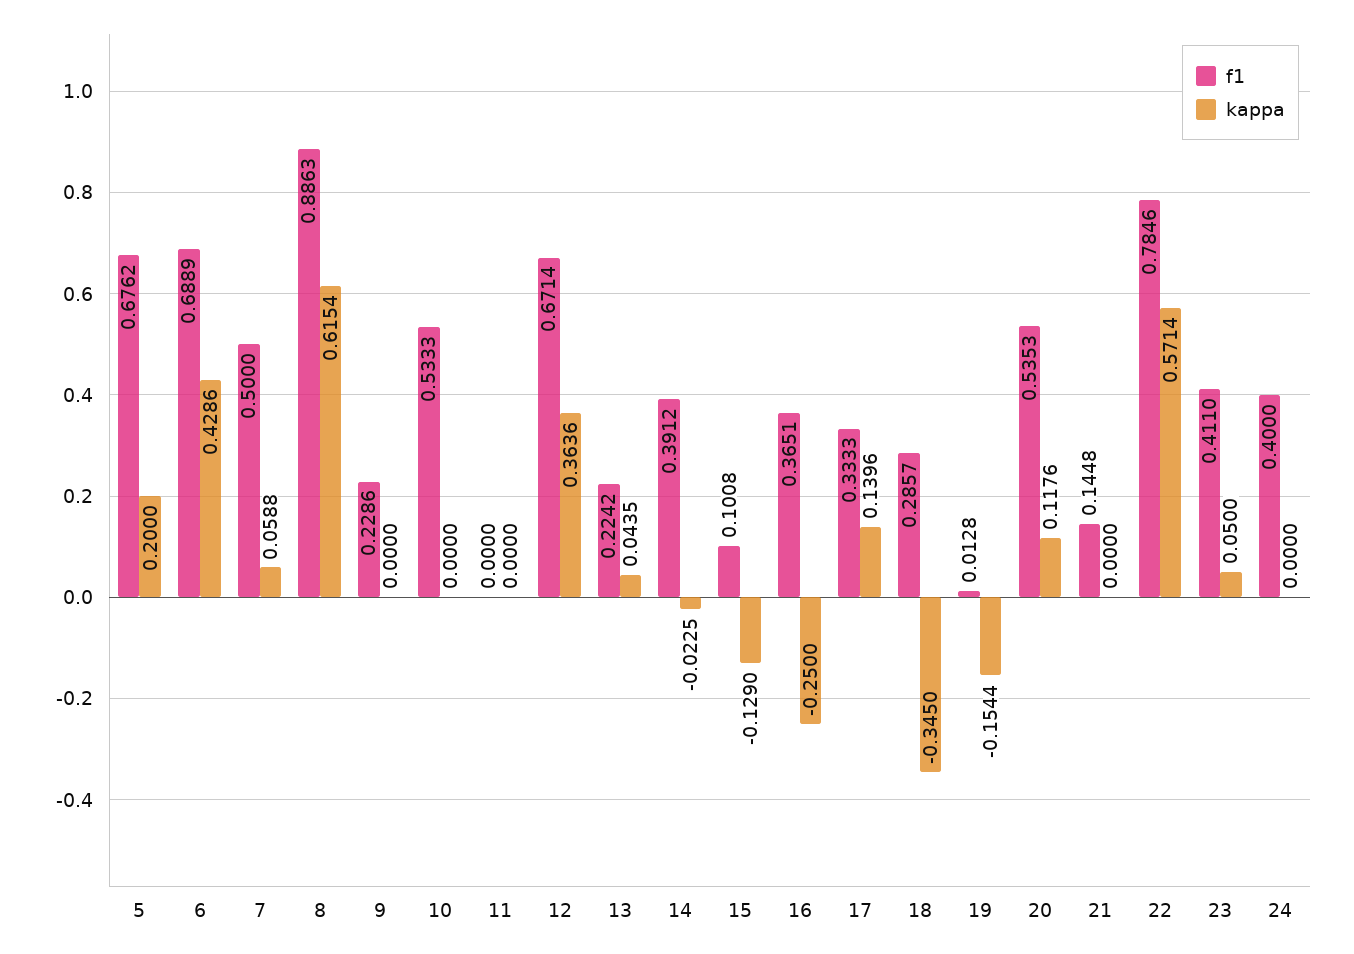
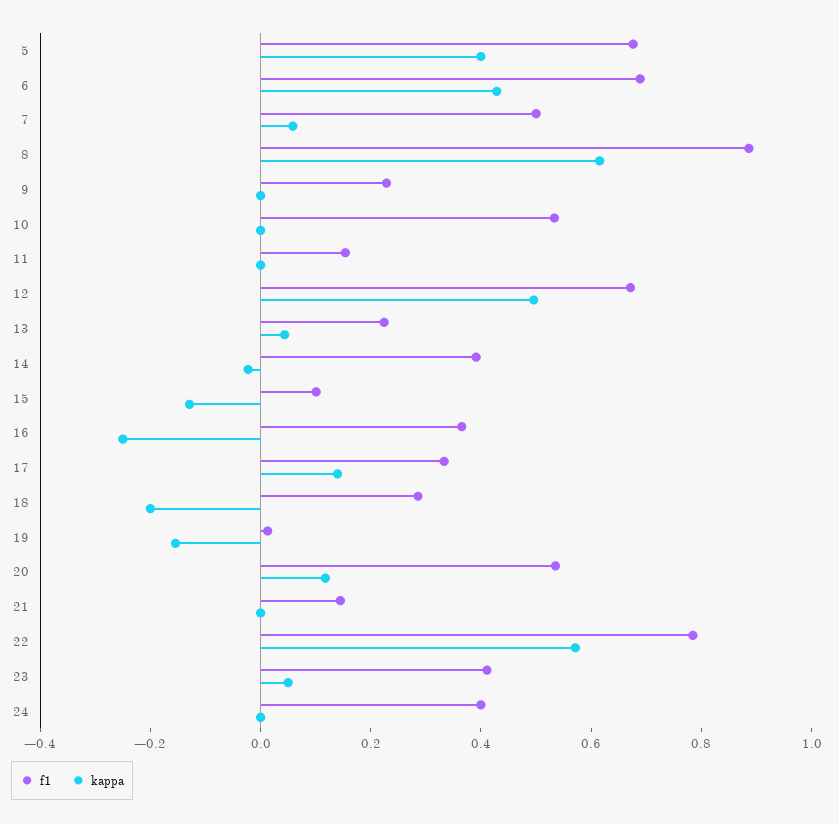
  {
    "f1": {
      "5": 0.6762,
      "6": 0.6889,
      "7": 0.5,
      "8": 0.8863,
      "9": 0.2286,
      "10": 0.5333,
-     "11": 0,
+     "11": 0.15,
      "12": 0.6714,
      "13": 0.2242,
      "14": 0.3912,
      "15": 0.1008,
      "16": 0.3651,
      "17": 0.3333,
      "18": 0.2857,
      "19": 0.0128,
      "20": 0.5353,
      "21": 0.1448,
      "22": 0.7846,
      "23": 0.411,
      "24": 0.4
    },
    "kappa": {
-     "5": 0.2,
+     "5": 0.4,
      "6": 0.4286,
      "7": 0.0588,
      "8": 0.6154,
      "9": 0,
      "10": 0,
      "11": 0,
-     "12": 0.3636,
+     "12": 0.5,
      "13": 0.0435,
      "14": -0.0225,
      "15": -0.129,
      "16": -0.25,
      "17": 0.1396,
-     "18": -0.345,
+     "18": -0.2,
      "19": -0.1544,
      "20": 0.1176,
      "21": 0,
      "22": 0.5714,
      "23": 0.05,
      "24": 0
    }
  }

